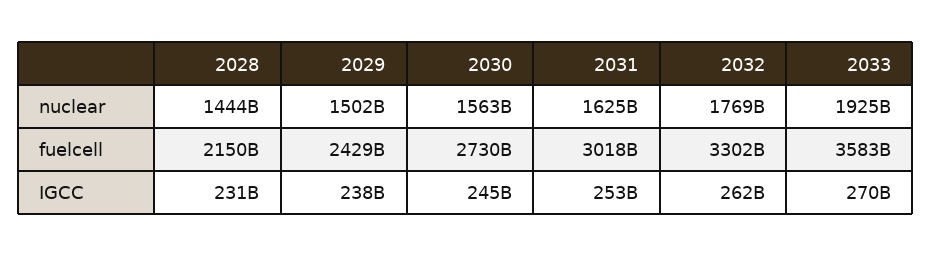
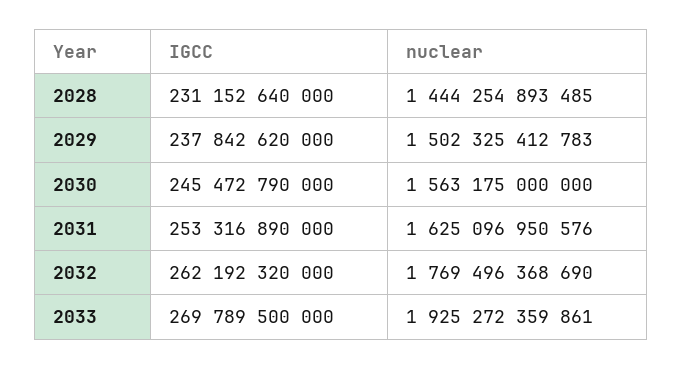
  {
    "2028": {
      "nuclear": 1444254893485,
-     "fuelcell": 2150000000000,
      "IGCC": 231152640000
    },
    "2029": {
      "nuclear": 1502325412783,
-     "fuelcell": 2429000000000,
      "IGCC": 237842620000
    },
    "2030": {
      "nuclear": 1563175000000,
-     "fuelcell": 2730000000000,
      "IGCC": 245472790000
    },
    "2031": {
      "nuclear": 1625096950576,
-     "fuelcell": 3018000000000,
      "IGCC": 253316890000
    },
    "2032": {
      "nuclear": 1769496368690,
-     "fuelcell": 3302000000000,
      "IGCC": 262192320000
    },
    "2033": {
      "nuclear": 1925272359861,
-     "fuelcell": 3583000000000,
      "IGCC": 269789500000
    }
  }

